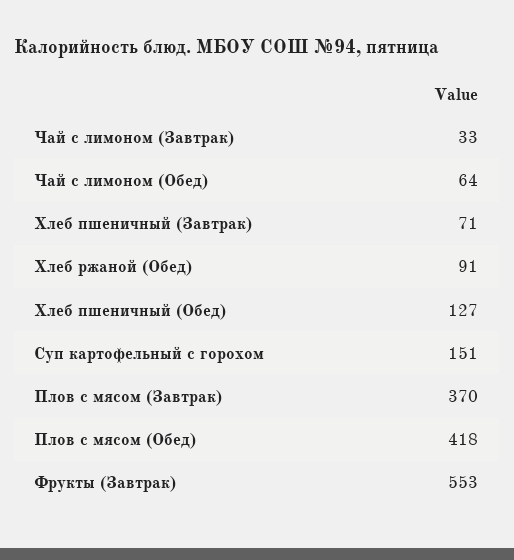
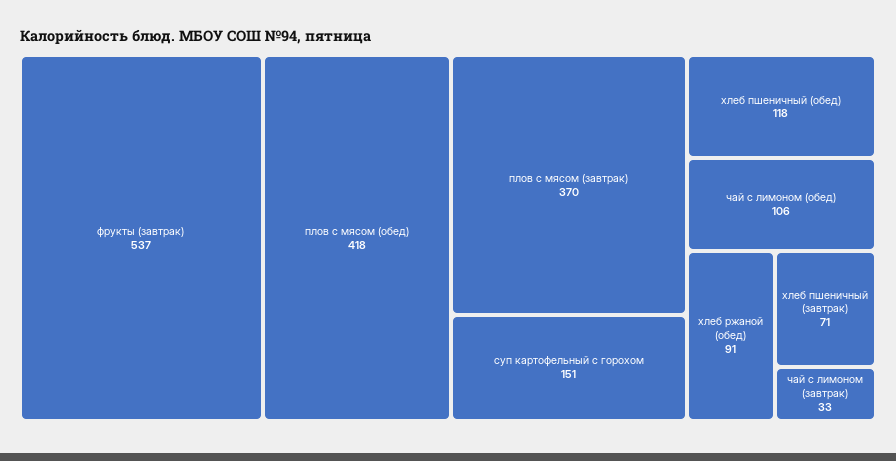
  {
    "Чай с лимоном (Завтрак)": 33,
-   "Чай с лимоном (Обед)": 64,
+   "Чай с лимоном (Обед)": 106,
    "Хлеб пшеничный (Завтрак)": 71,
    "Хлеб ржаной (Обед)": 91,
-   "Хлеб пшеничный (Обед)": 127,
+   "Хлеб пшеничный (Обед)": 118,
    "Суп картофельный с горохом": 151,
    "Плов с мясом (Завтрак)": 370,
    "Плов с мясом (Обед)": 418,
-   "Фрукты (Завтрак)": 553
+   "Фрукты (Завтрак)": 537
  }

